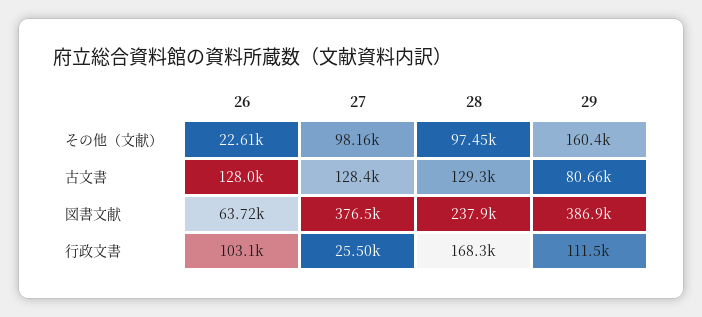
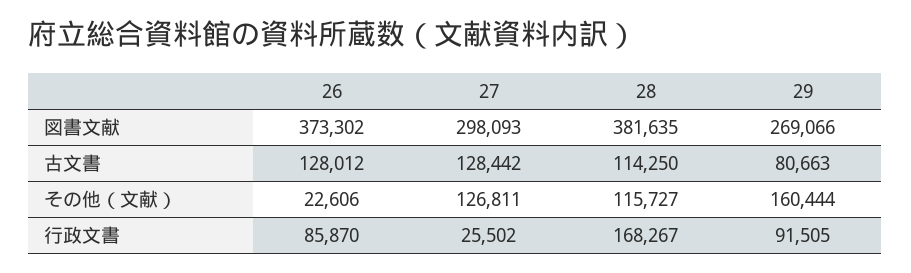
  {
    "26": {
      "その他（文献）": 22606,
      "古文書": 128012,
-     "図書文献": 63720,
+     "図書文献": 373302,
-     "行政文書": 103100
+     "行政文書": 85870
    },
    "27": {
-     "その他（文献）": 98160,
+     "その他（文献）": 126811,
      "古文書": 128442,
-     "図書文献": 376500,
+     "図書文献": 298093,
      "行政文書": 25502
    },
    "28": {
-     "その他（文献）": 97450,
+     "その他（文献）": 115727,
-     "古文書": 129300,
+     "古文書": 114250,
-     "図書文献": 237900,
+     "図書文献": 381635,
      "行政文書": 168267
    },
    "29": {
      "その他（文献）": 160444,
      "古文書": 80663,
-     "図書文献": 386900,
+     "図書文献": 269066,
-     "行政文書": 111500
+     "行政文書": 91505
    }
  }

